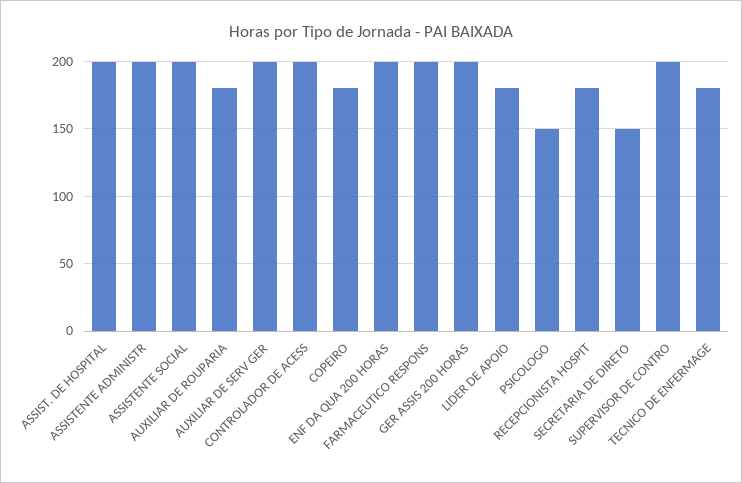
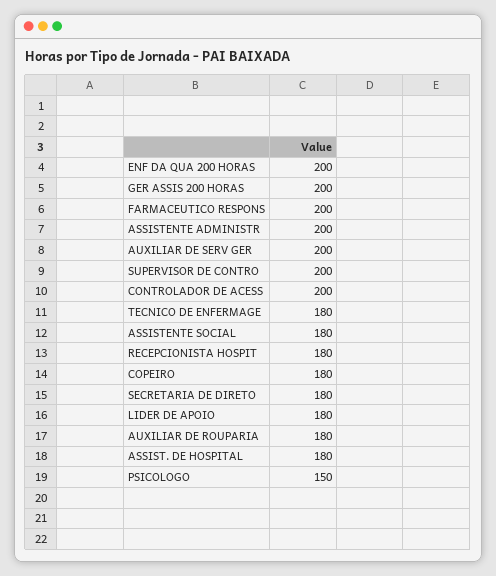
  {
-   "ASSIST. DE HOSPITAL": 200,
+   "ASSIST. DE HOSPITAL": 180,
    "ASSISTENTE ADMINISTR": 200,
-   "ASSISTENTE SOCIAL": 200,
+   "ASSISTENTE SOCIAL": 180,
    "AUXILIAR DE ROUPARIA": 180,
    "AUXILIAR DE SERV GER": 200,
    "CONTROLADOR DE ACESS": 200,
    "COPEIRO": 180,
    "ENF DA QUA 200 HORAS": 200,
    "FARMACEUTICO RESPONS": 200,
    "GER ASSIS 200 HORAS": 200,
    "LIDER DE APOIO": 180,
    "PSICOLOGO": 150,
    "RECEPCIONISTA HOSPIT": 180,
-   "SECRETARIA DE DIRETO": 150,
+   "SECRETARIA DE DIRETO": 180,
    "SUPERVISOR DE CONTRO": 200,
    "TECNICO DE ENFERMAGE": 180
  }

